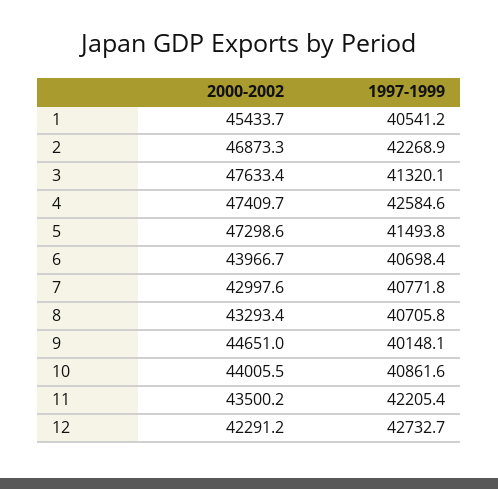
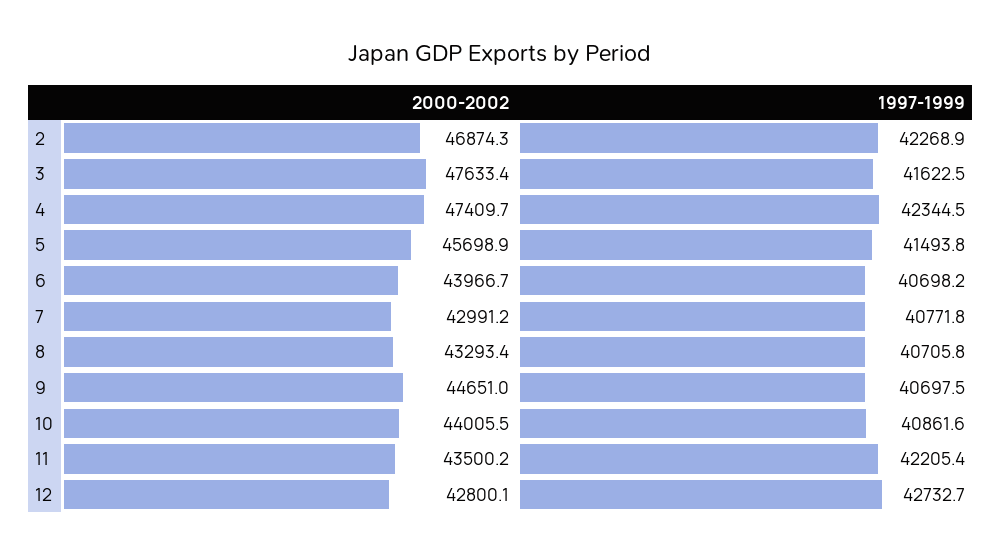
  {
    "2000-2002": {
-     "1": 45433.7,
-     "2": 46873.3,
+     "2": 46874.3,
      "3": 47633.4,
      "4": 47409.7,
-     "5": 47298.6,
+     "5": 45698.9,
      "6": 43966.7,
-     "7": 42997.6,
+     "7": 42991.2,
      "8": 43293.4,
      "9": 44651,
      "10": 44005.5,
      "11": 43500.2,
-     "12": 42291.2
+     "12": 42800.1
    },
    "1997-1999": {
-     "1": 40541.2,
      "2": 42268.9,
-     "3": 41320.1,
+     "3": 41622.5,
-     "4": 42584.6,
+     "4": 42344.5,
      "5": 41493.8,
-     "6": 40698.4,
+     "6": 40698.2,
      "7": 40771.8,
      "8": 40705.8,
-     "9": 40148.1,
+     "9": 40697.5,
      "10": 40861.6,
      "11": 42205.4,
      "12": 42732.7
    }
  }

